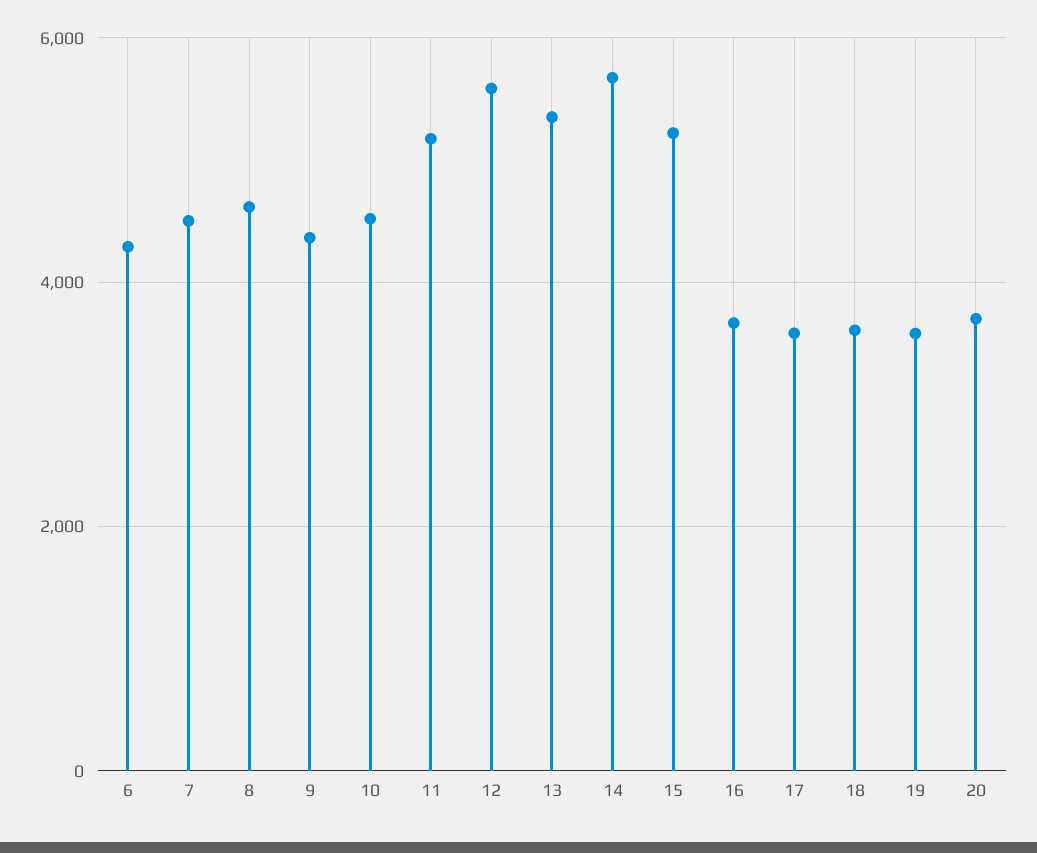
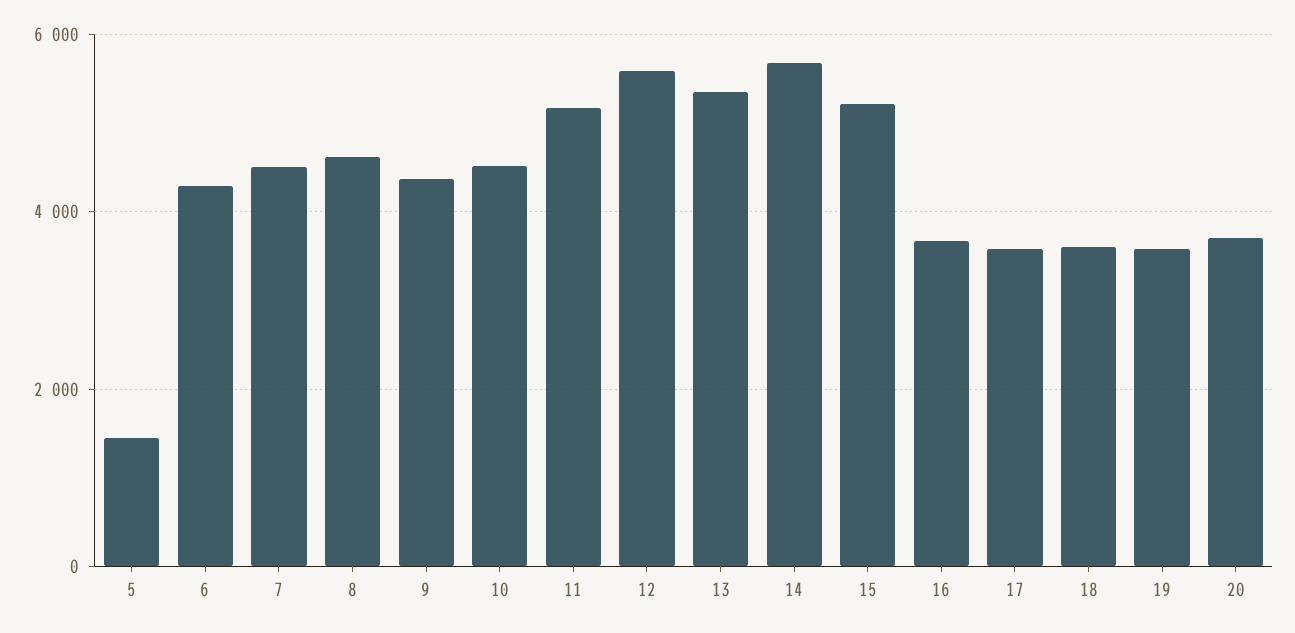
  {
    "6": 4200,
    "7": 4600,
    "8": 4600,
    "9": 4400,
    "10": 4600,
    "11": 5200,
    "12": 5600,
    "13": 5400,
    "14": 5600,
    "15": 5200,
    "16": 3600,
    "17": 3600,
    "18": 3600,
    "19": 3600,
-   "20": 3800
+   "20": 3800,
+   "5": 1400
  }

